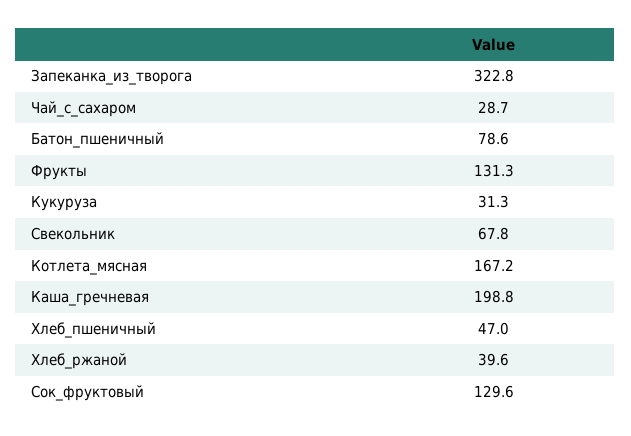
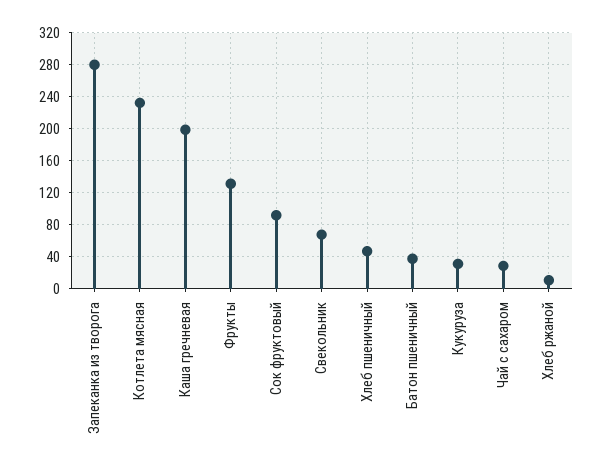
  {
-   "Запеканка_из_творога": 322.8,
+   "Запеканка_из_творога": 280,
    "Чай_с_сахаром": 28.7,
-   "Батон_пшеничный": 78.6,
+   "Батон_пшеничный": 40,
    "Фрукты": 131.3,
    "Кукуруза": 31.3,
    "Свекольник": 67.8,
-   "Котлета_мясная": 167.2,
+   "Котлета_мясная": 230,
    "Каша_гречневая": 198.8,
    "Хлеб_пшеничный": 47,
-   "Хлеб_ржаной": 39.6,
+   "Хлеб_ржаной": 10,
-   "Сок_фруктовый": 129.6
+   "Сок_фруктовый": 90
  }

